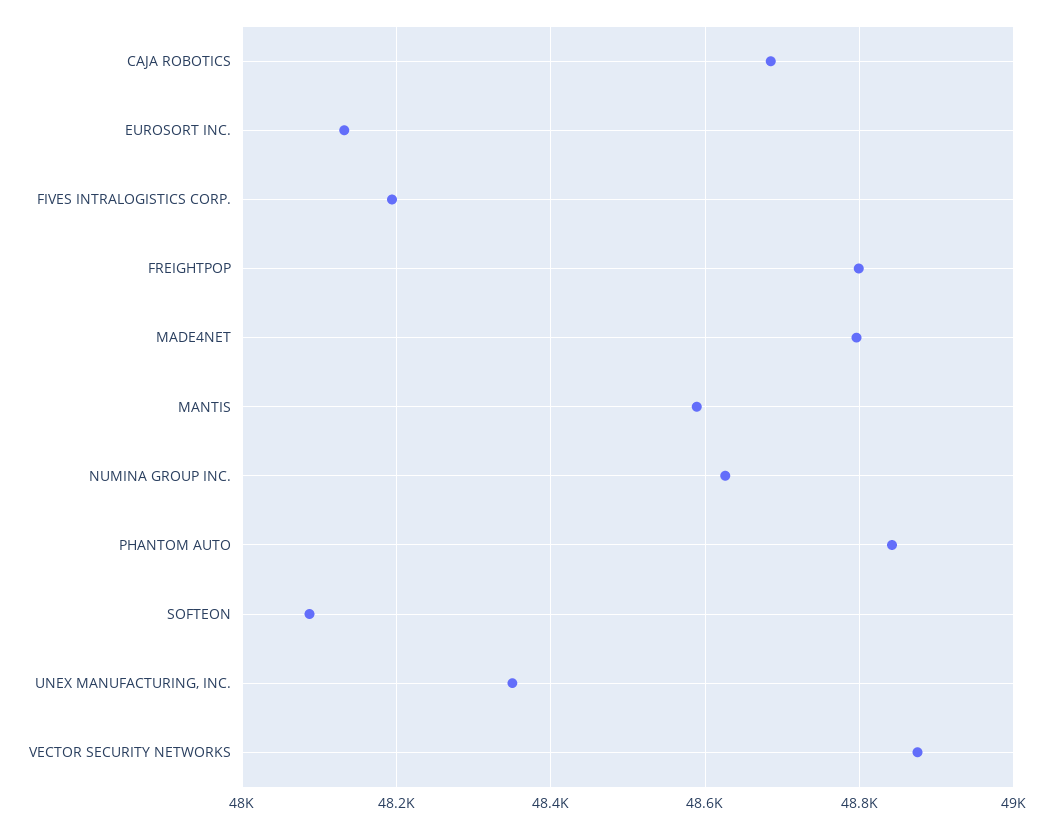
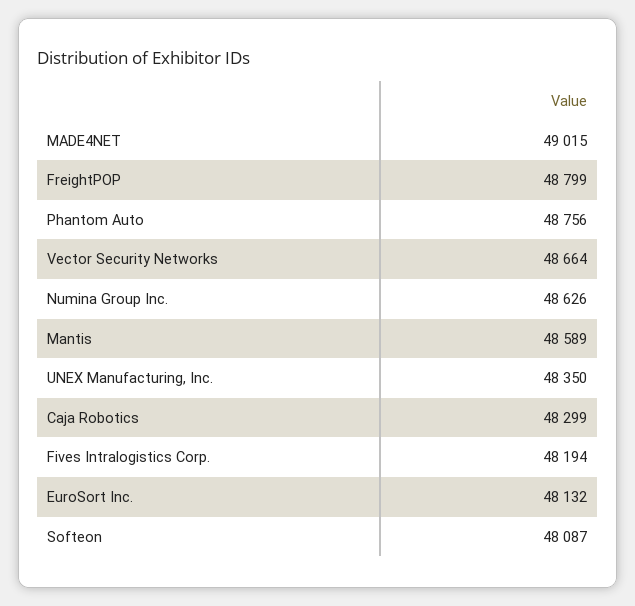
  {
-   "CAJA ROBOTICS": 48680,
+   "CAJA ROBOTICS": 48299,
    "EUROSORT INC.": 48132,
    "FIVES INTRALOGISTICS CORP.": 48194,
    "FREIGHTPOP": 48799,
-   "MADE4NET": 48800,
+   "MADE4NET": 49015,
    "MANTIS": 48589,
    "NUMINA GROUP INC.": 48626,
-   "PHANTOM AUTO": 48840,
+   "PHANTOM AUTO": 48756,
    "SOFTEON": 48087,
    "UNEX MANUFACTURING, INC.": 48350,
-   "VECTOR SECURITY NETWORKS": 48880
+   "VECTOR SECURITY NETWORKS": 48664
  }

